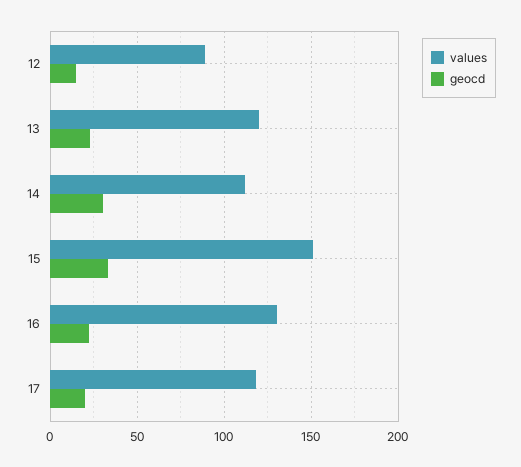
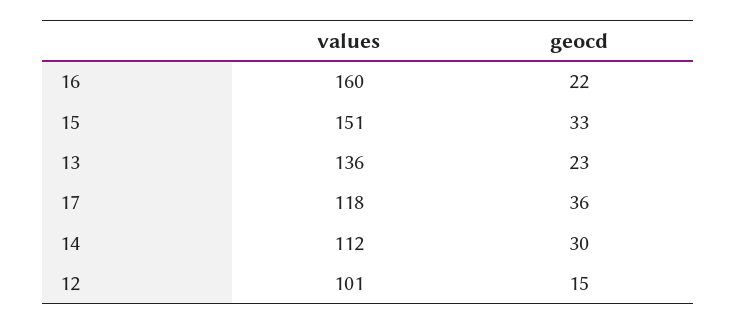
  {
    "values": {
-     "12": 90,
+     "12": 101,
-     "13": 120,
+     "13": 136,
      "14": 112,
      "15": 151,
-     "16": 130,
+     "16": 160,
      "17": 118
    },
    "geocd": {
      "12": 15,
      "13": 23,
      "14": 30,
      "15": 33,
      "16": 22,
-     "17": 20
+     "17": 36
    }
  }

